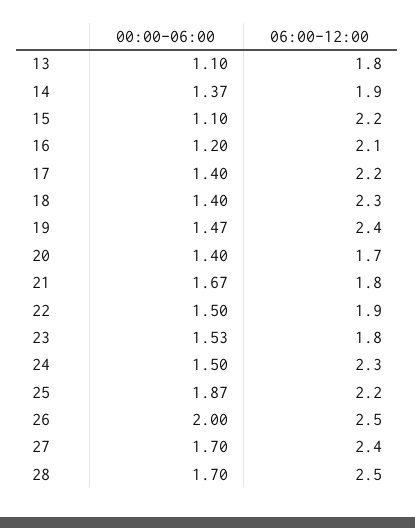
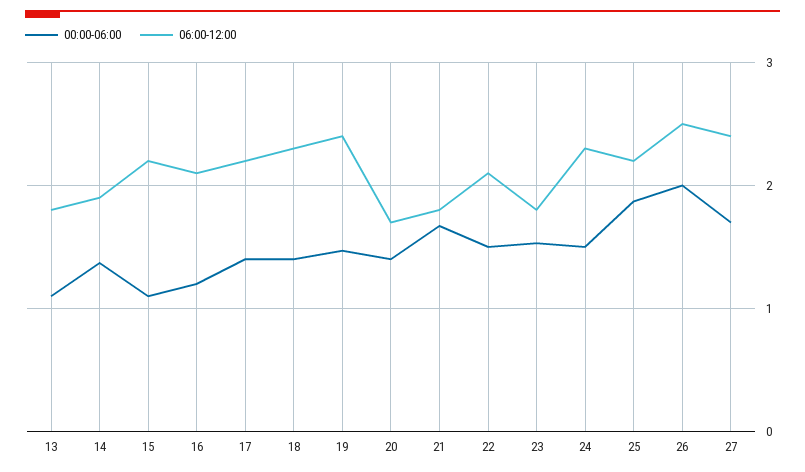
  {
    "00:00-06:00": {
      "13": 1.1,
      "14": 1.37,
      "15": 1.1,
      "16": 1.2,
      "17": 1.4,
      "18": 1.4,
      "19": 1.47,
      "20": 1.4,
      "21": 1.67,
      "22": 1.5,
      "23": 1.53,
      "24": 1.5,
      "25": 1.87,
      "26": 2,
-     "27": 1.7,
+     "27": 1.7
-     "28": 1.7
    },
    "06:00-12:00": {
      "13": 1.8,
      "14": 1.9,
      "15": 2.2,
      "16": 2.1,
      "17": 2.2,
      "18": 2.3,
      "19": 2.4,
      "20": 1.7,
      "21": 1.8,
-     "22": 1.9,
+     "22": 2.1,
      "23": 1.8,
      "24": 2.3,
      "25": 2.2,
      "26": 2.5,
-     "27": 2.4,
+     "27": 2.4
-     "28": 2.5
    }
  }

